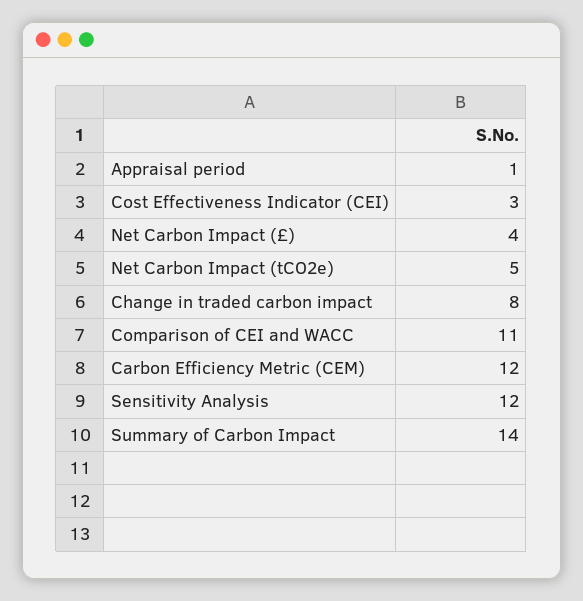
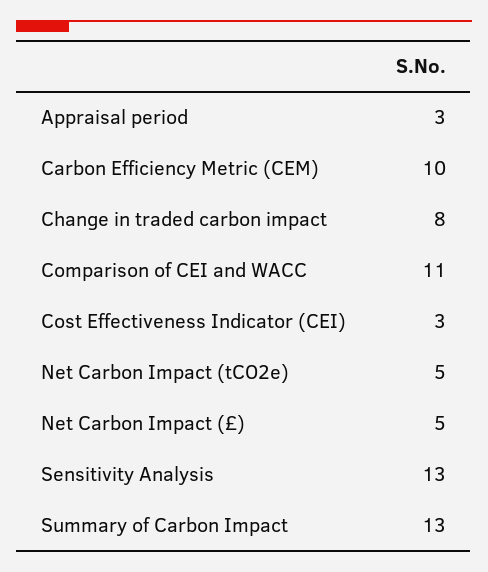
  {
-   "Appraisal period": 1,
+   "Appraisal period": 3,
    "Cost Effectiveness Indicator (CEI)": 3,
-   "Net Carbon Impact (£)": 4,
+   "Net Carbon Impact (£)": 5,
    "Net Carbon Impact (tCO2e)": 5,
    "Change in traded carbon impact": 8,
    "Comparison of CEI and WACC": 11,
-   "Carbon Efficiency Metric (CEM)": 12,
+   "Carbon Efficiency Metric (CEM)": 10,
-   "Sensitivity Analysis": 12,
+   "Sensitivity Analysis": 13,
-   "Summary of Carbon Impact": 14
+   "Summary of Carbon Impact": 13
  }

